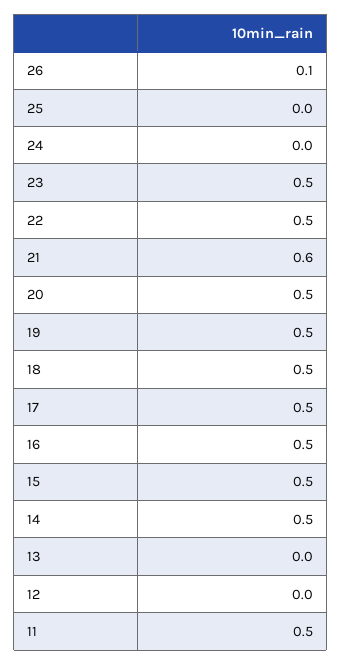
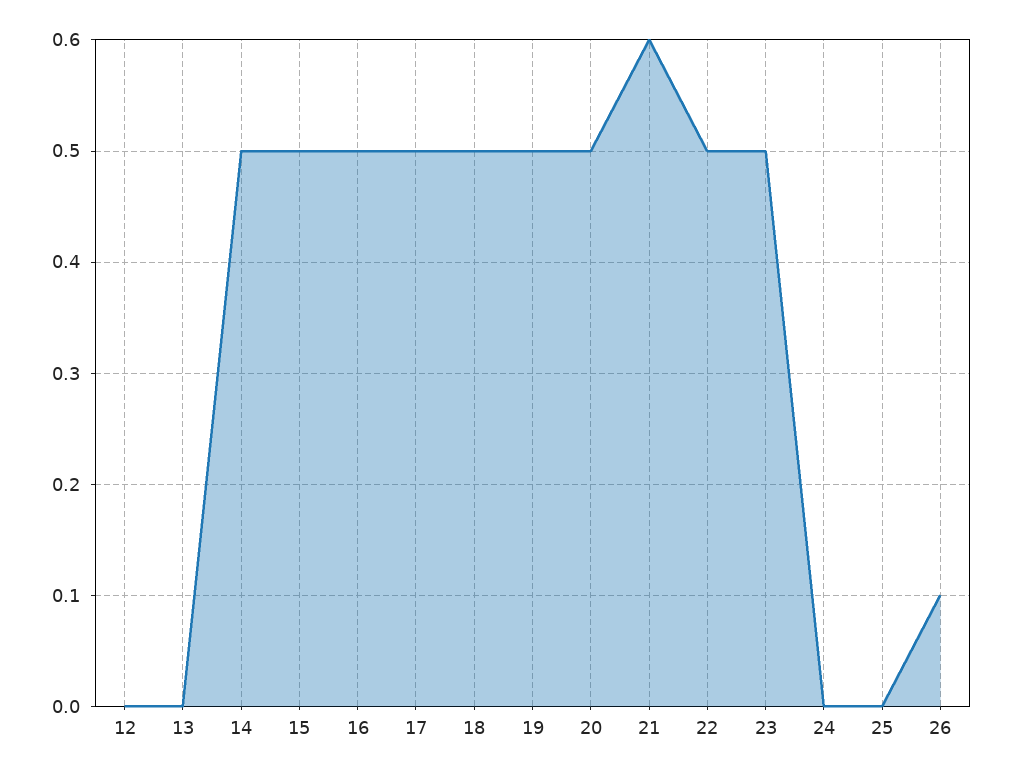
  {
    "26": 0.1,
    "25": 0,
    "24": 0,
    "23": 0.5,
    "22": 0.5,
    "21": 0.6,
    "20": 0.5,
    "19": 0.5,
    "18": 0.5,
    "17": 0.5,
    "16": 0.5,
    "15": 0.5,
    "14": 0.5,
    "13": 0,
-   "12": 0,
+   "12": 0
-   "11": 0.5
  }

